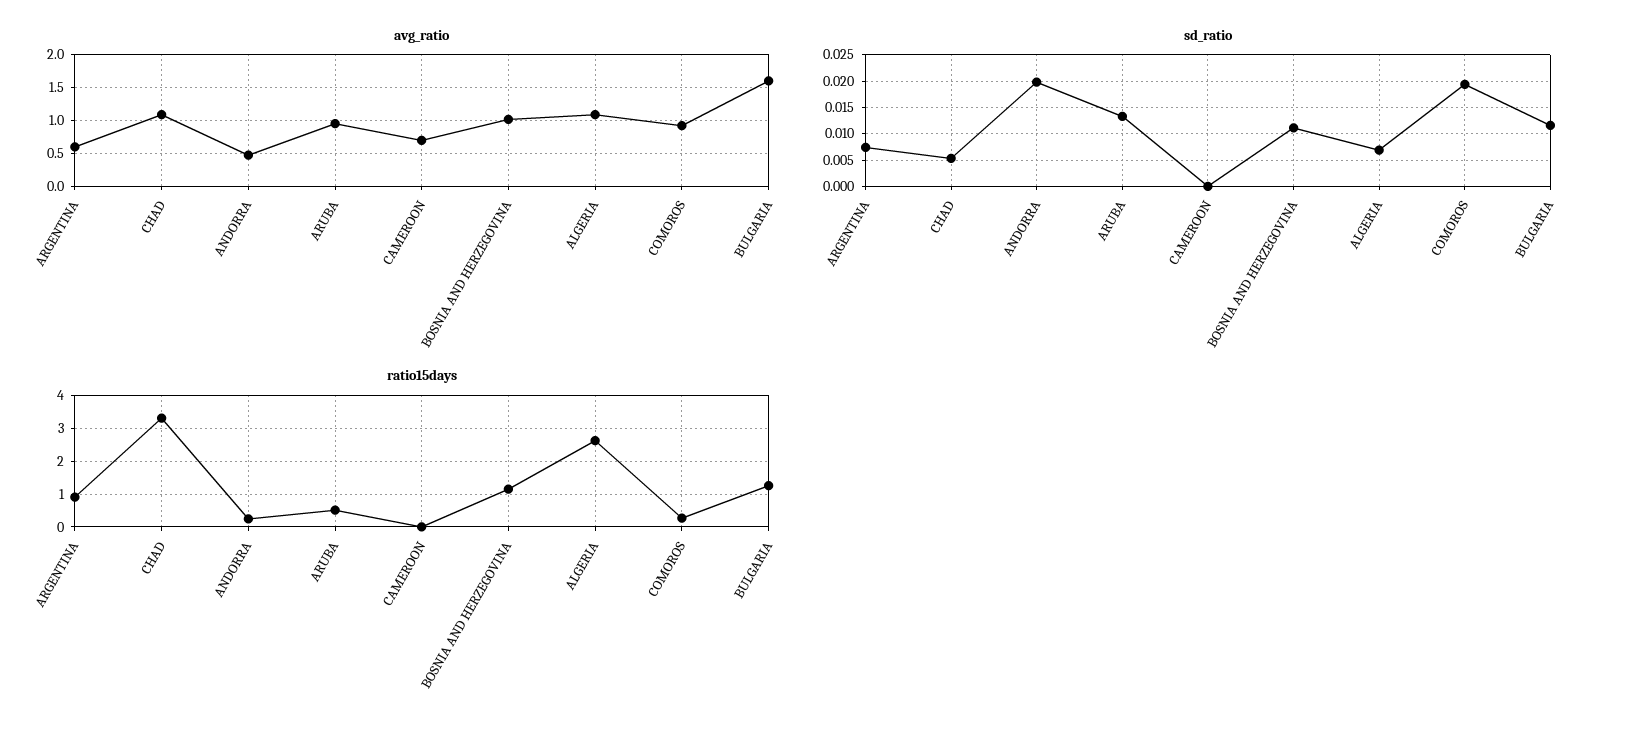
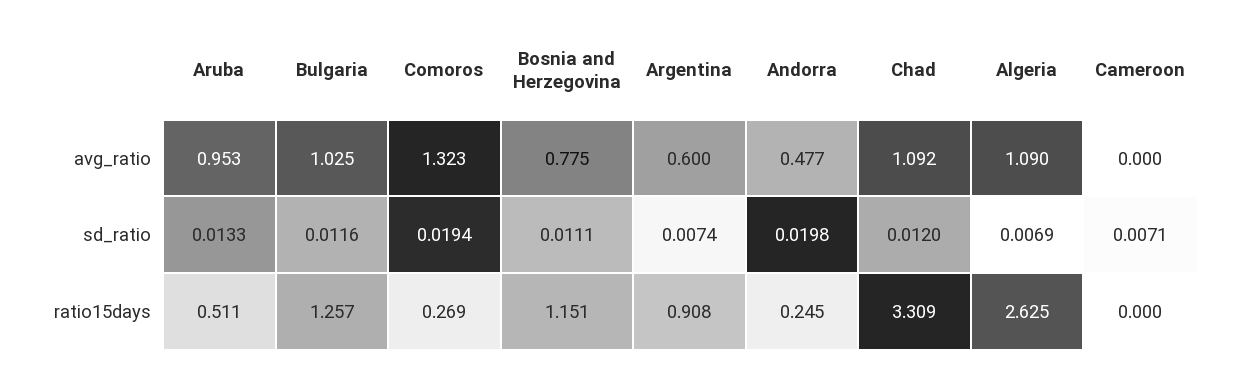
  {
    "avg_ratio": {
      "ARGENTINA": 0.6,
      "CHAD": 1.092,
      "ANDORRA": 0.477,
      "ARUBA": 0.953,
-     "CAMEROON": 0.7,
+     "CAMEROON": 0,
-     "BOSNIA AND HERZEGOVINA": 1,
+     "BOSNIA AND HERZEGOVINA": 0.775,
      "ALGERIA": 1.09,
-     "COMOROS": 0.9,
+     "COMOROS": 1.323,
-     "BULGARIA": 1.6
+     "BULGARIA": 1.025
    },
    "sd_ratio": {
      "ARGENTINA": 0.0074,
-     "CHAD": 0.005,
+     "CHAD": 0.012,
      "ANDORRA": 0.0198,
      "ARUBA": 0.0133,
-     "CAMEROON": 0,
+     "CAMEROON": 0.0071,
      "BOSNIA AND HERZEGOVINA": 0.0111,
      "ALGERIA": 0.0069,
      "COMOROS": 0.0194,
      "BULGARIA": 0.0116
    },
    "ratio15days": {
      "ARGENTINA": 0.908,
      "CHAD": 3.309,
      "ANDORRA": 0.245,
      "ARUBA": 0.511,
      "CAMEROON": 0,
      "BOSNIA AND HERZEGOVINA": 1.151,
      "ALGERIA": 2.625,
      "COMOROS": 0.269,
      "BULGARIA": 1.257
    }
  }

